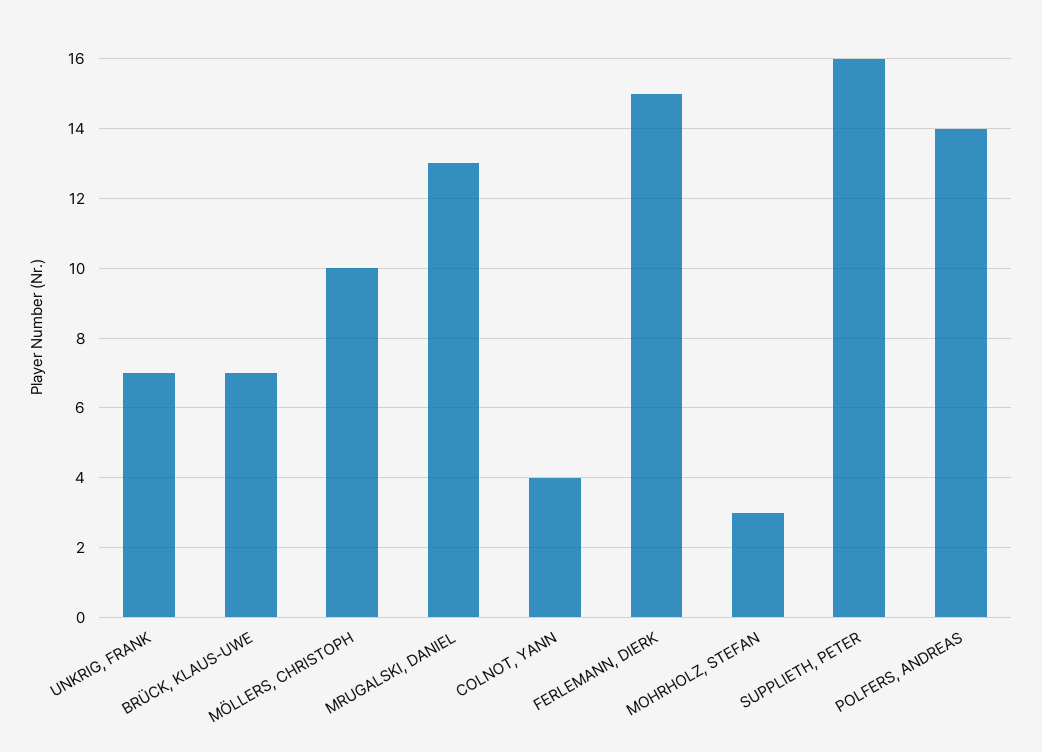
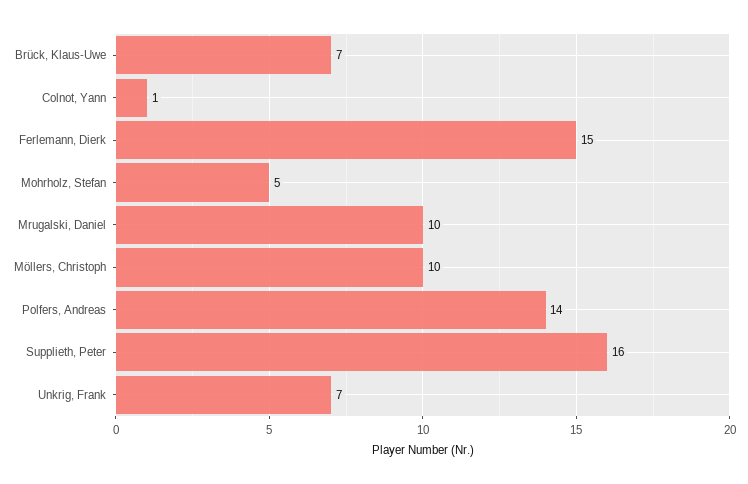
  {
    "UNKRIG, FRANK": 7,
    "BRÜCK, KLAUS-UWE": 7,
    "MÖLLERS, CHRISTOPH": 10,
-   "MRUGALSKI, DANIEL": 13,
+   "MRUGALSKI, DANIEL": 10,
-   "COLNOT, YANN": 4,
+   "COLNOT, YANN": 1,
    "FERLEMANN, DIERK": 15,
-   "MOHRHOLZ, STEFAN": 3,
+   "MOHRHOLZ, STEFAN": 5,
    "SUPPLIETH, PETER": 16,
    "POLFERS, ANDREAS": 14
  }

